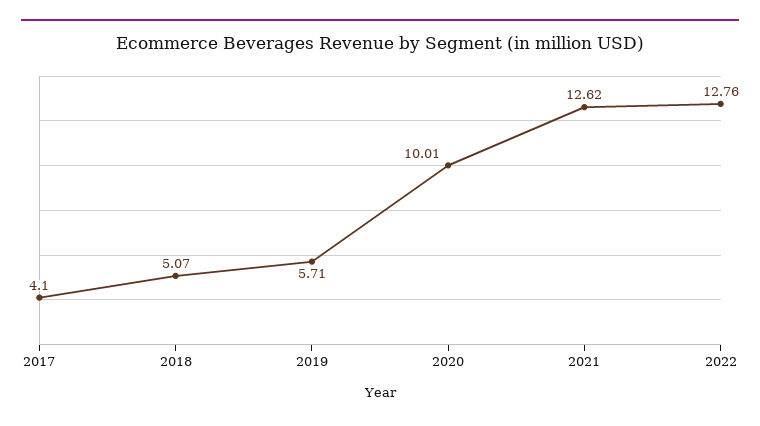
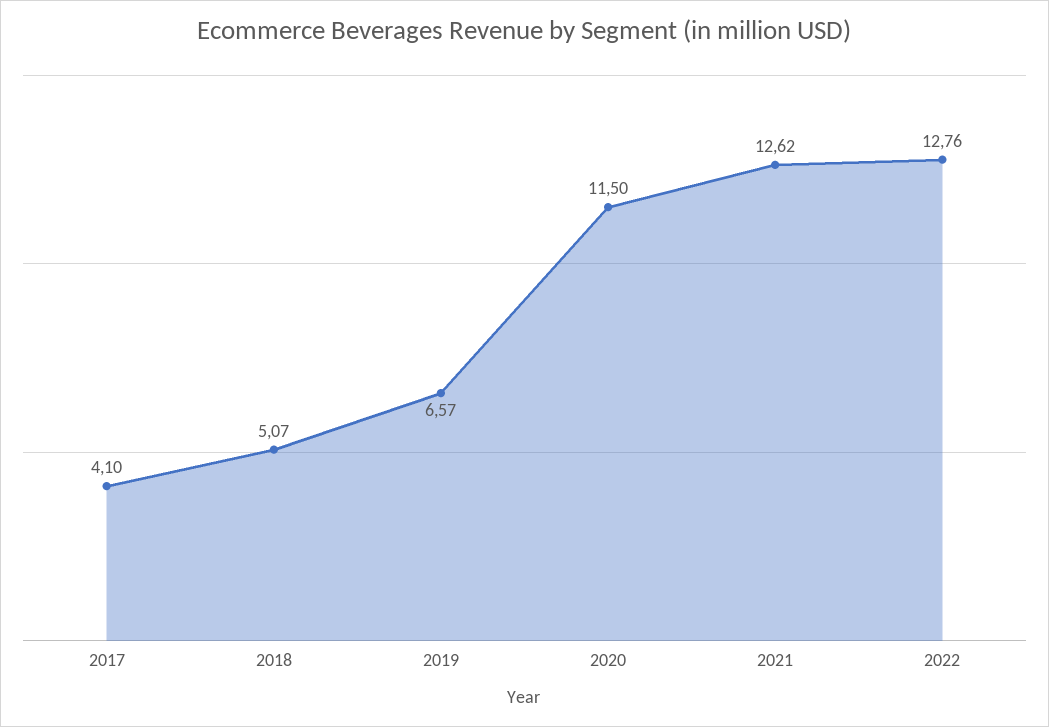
  {
    "2017": 4.1,
    "2018": 5.07,
-   "2019": 5.71,
+   "2019": 6.57,
-   "2020": 10.01,
+   "2020": 11.5,
    "2021": 12.62,
    "2022": 12.76
  }

